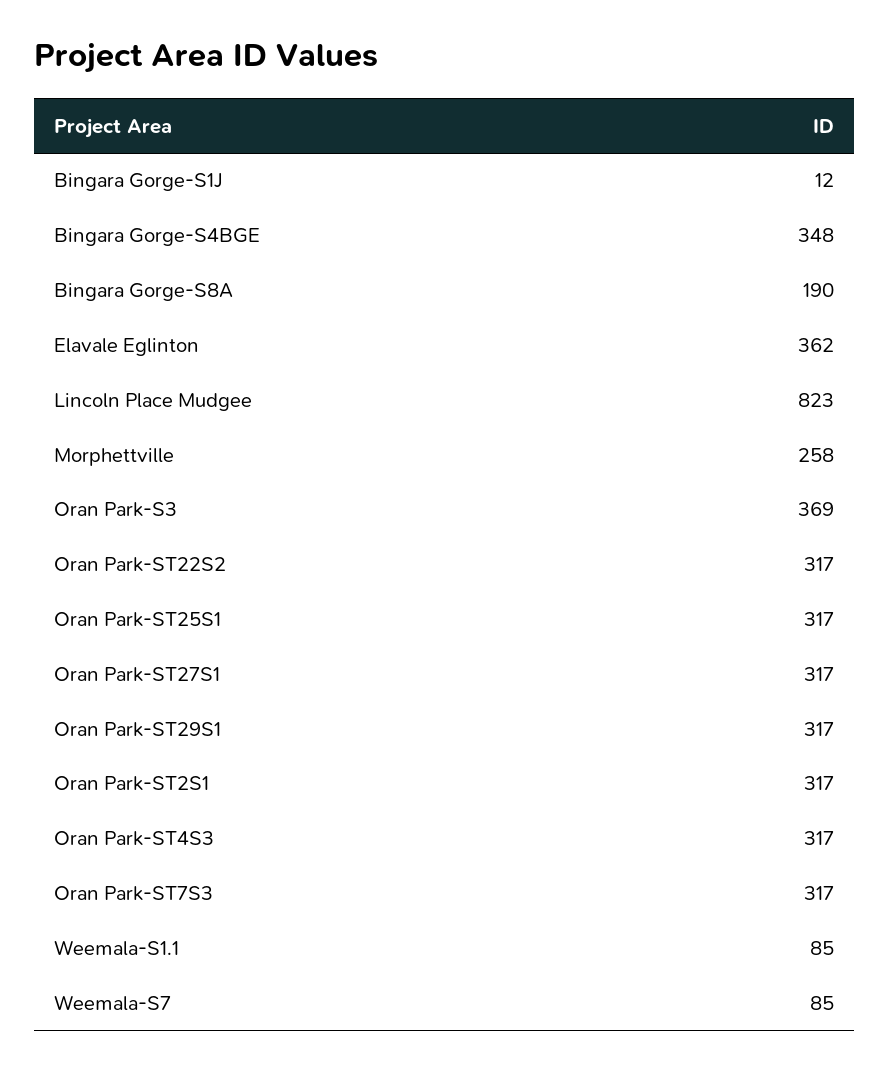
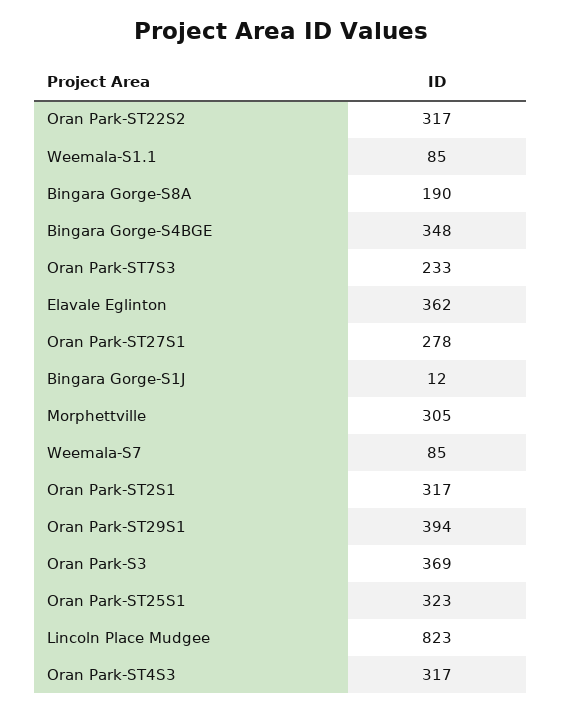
  {
    "Bingara Gorge-S1J": 12,
    "Bingara Gorge-S4BGE": 348,
    "Bingara Gorge-S8A": 190,
    "Elavale Eglinton": 362,
    "Lincoln Place Mudgee": 823,
-   "Morphettville": 258,
+   "Morphettville": 305,
    "Oran Park-S3": 369,
    "Oran Park-ST22S2": 317,
-   "Oran Park-ST25S1": 317,
+   "Oran Park-ST25S1": 323,
-   "Oran Park-ST27S1": 317,
+   "Oran Park-ST27S1": 278,
-   "Oran Park-ST29S1": 317,
+   "Oran Park-ST29S1": 394,
    "Oran Park-ST2S1": 317,
    "Oran Park-ST4S3": 317,
-   "Oran Park-ST7S3": 317,
+   "Oran Park-ST7S3": 233,
    "Weemala-S1.1": 85,
    "Weemala-S7": 85
  }

